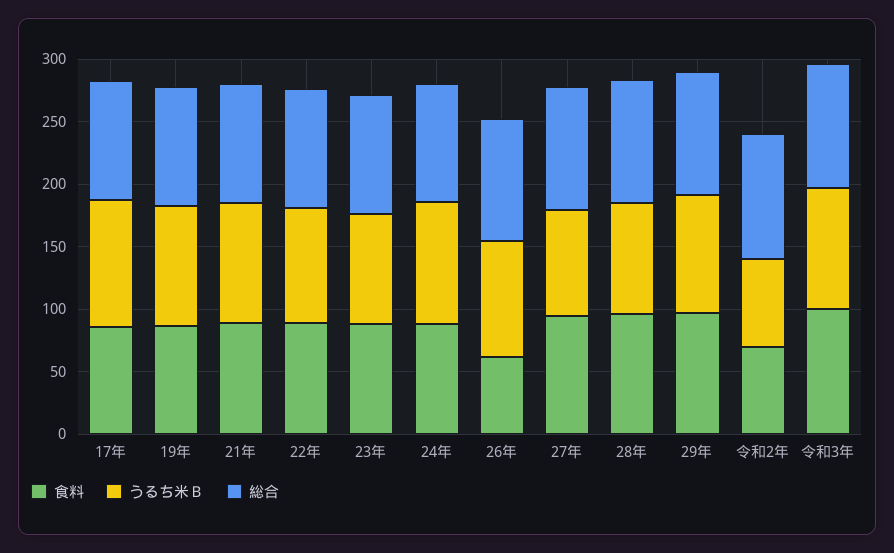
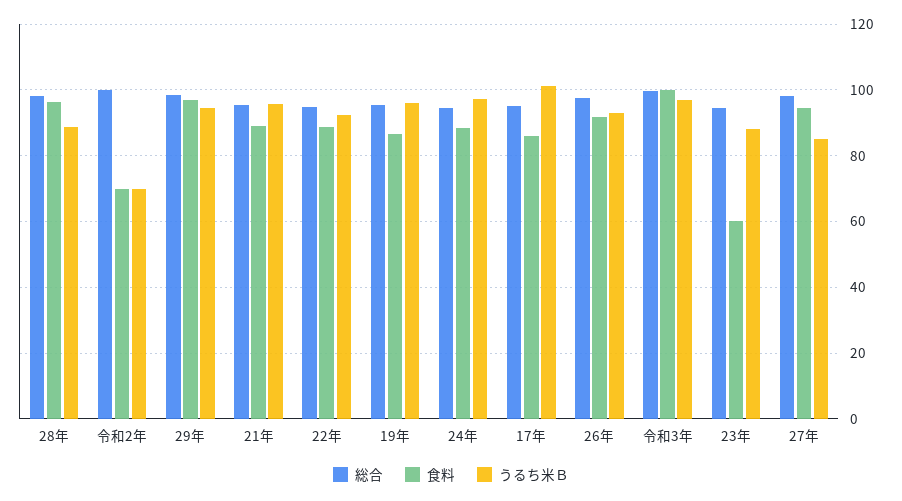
  {
    "食料": {
      "17年": 86,
      "19年": 86,
      "21年": 90,
      "22年": 88,
-     "23年": 90,
+     "23年": 60,
      "24年": 88,
-     "26年": 60,
+     "26年": 92,
      "27年": 94,
      "28年": 96,
      "29年": 96,
      "令和2年": 70,
      "令和3年": 100
    },
    "うるち米Ｂ": {
      "17年": 102,
      "19年": 96,
      "21年": 96,
      "22年": 92,
      "23年": 88,
      "24年": 98,
      "26年": 94,
      "27年": 86,
      "28年": 88,
      "29年": 94,
      "令和2年": 70,
      "令和3年": 96
    },
    "総合": {
      "17年": 96,
      "19年": 96,
      "21年": 96,
      "22年": 94,
      "23年": 94,
      "24年": 94,
      "26年": 98,
      "27年": 98,
      "28年": 98,
      "29年": 98,
      "令和2年": 100,
      "令和3年": 100
    }
  }

